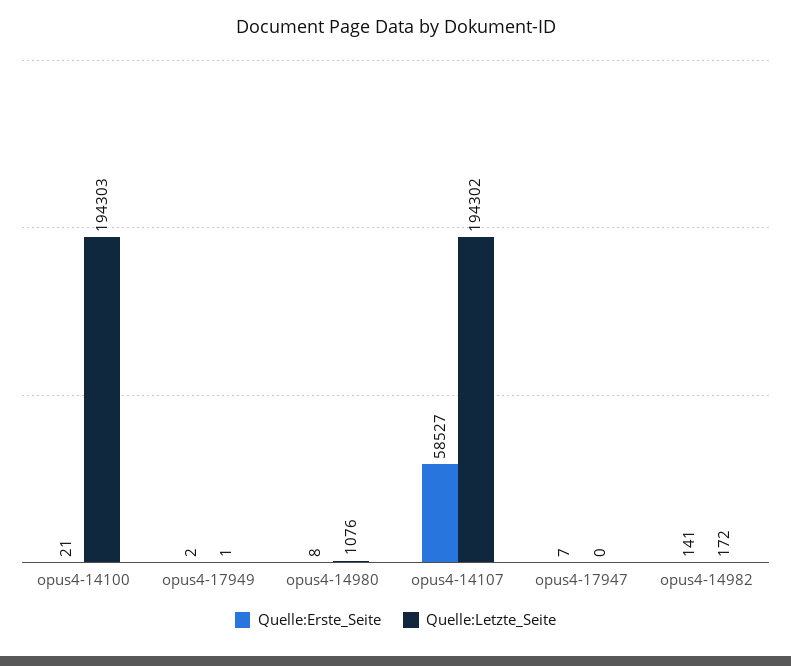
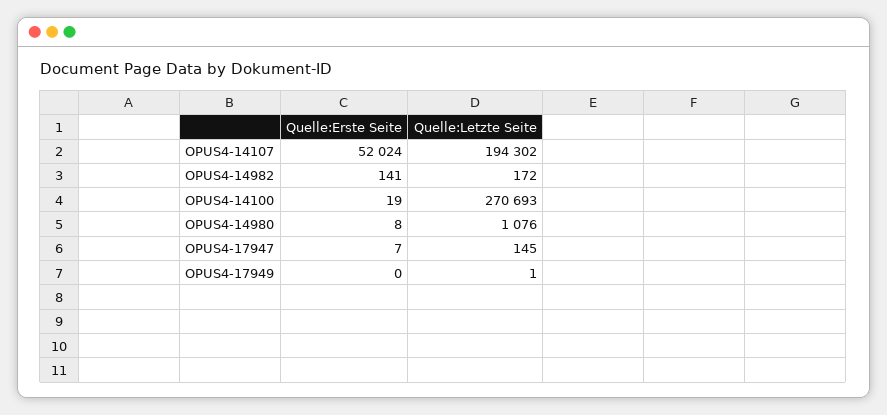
  {
    "Quelle:Erste_Seite": {
-     "opus4-14100": 21,
+     "opus4-14100": 19,
-     "opus4-17949": 2,
+     "opus4-17949": 0,
      "opus4-14980": 8,
-     "opus4-14107": 58527,
+     "opus4-14107": 52024,
      "opus4-17947": 7,
      "opus4-14982": 141
    },
    "Quelle:Letzte_Seite": {
-     "opus4-14100": 194303,
+     "opus4-14100": 270693,
      "opus4-17949": 1,
      "opus4-14980": 1076,
      "opus4-14107": 194302,
-     "opus4-17947": 0,
+     "opus4-17947": 145,
      "opus4-14982": 172
    }
  }

